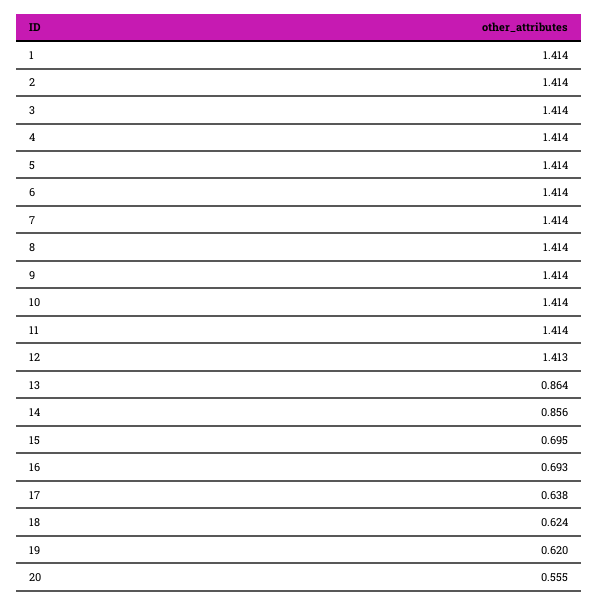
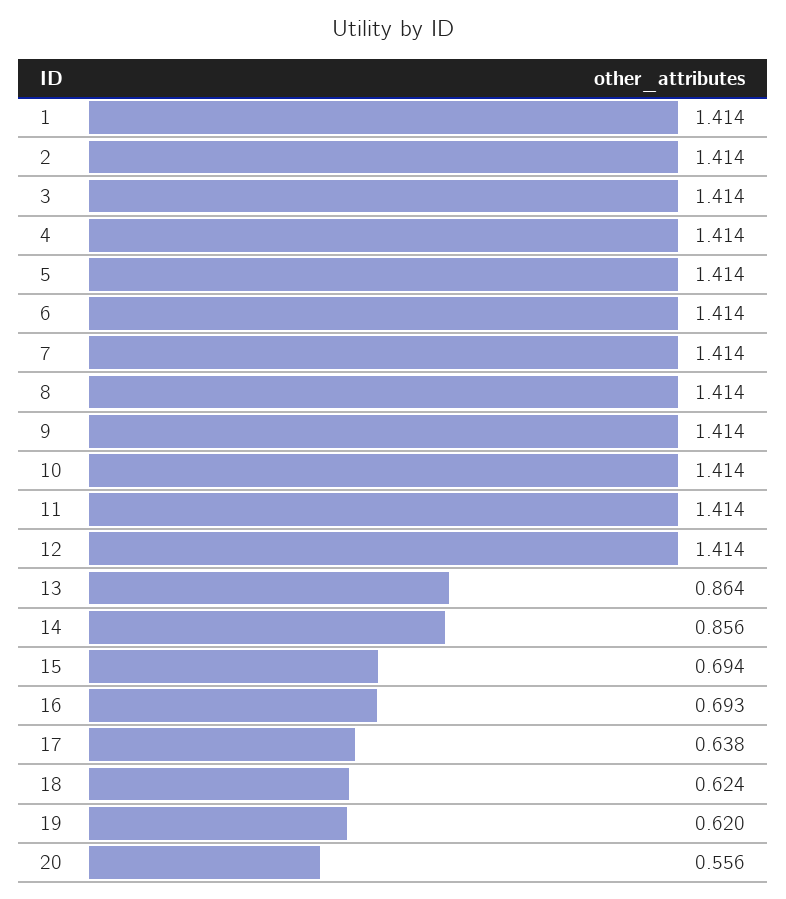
  {
    "1": 1.414,
    "2": 1.414,
    "3": 1.414,
    "4": 1.414,
    "5": 1.414,
    "6": 1.414,
    "7": 1.414,
    "8": 1.414,
    "9": 1.414,
    "10": 1.414,
    "11": 1.414,
-   "12": 1.413,
+   "12": 1.414,
    "13": 0.864,
    "14": 0.856,
-   "15": 0.695,
+   "15": 0.694,
    "16": 0.693,
    "17": 0.638,
    "18": 0.624,
    "19": 0.62,
-   "20": 0.555
+   "20": 0.556
  }

